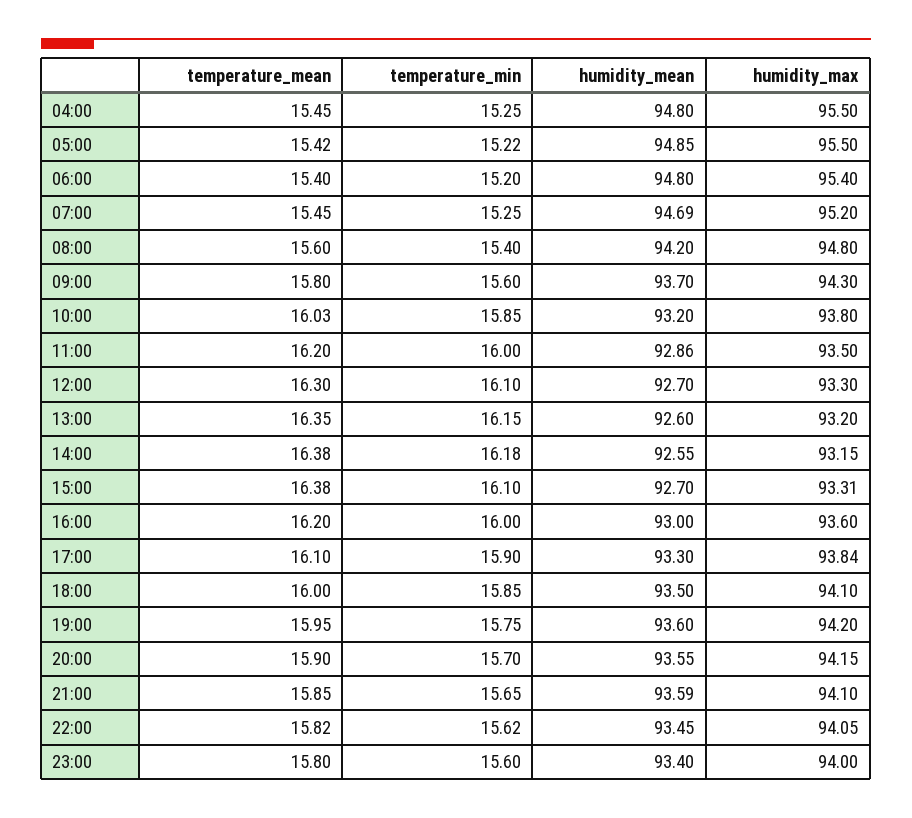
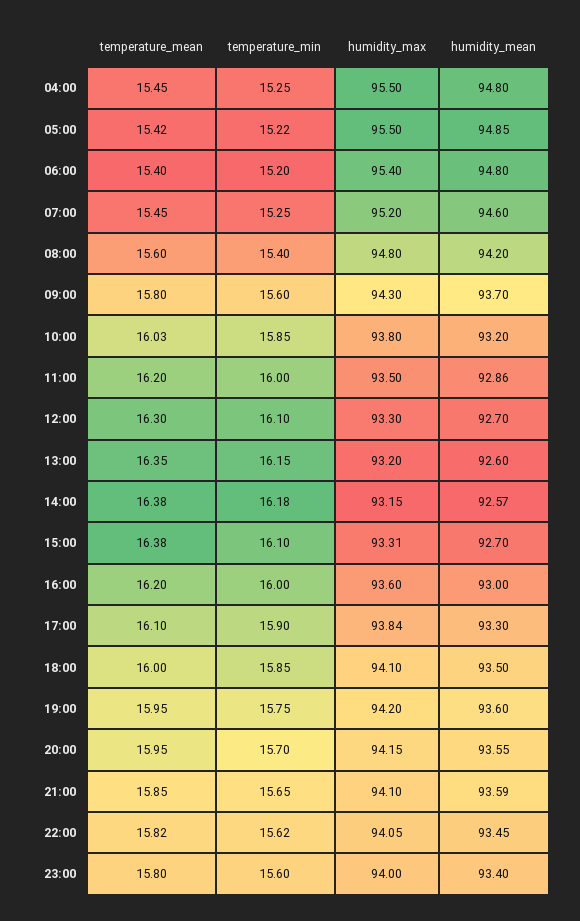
  {
    "temperature_mean": {
      "04:00": 15.45,
      "05:00": 15.42,
      "06:00": 15.4,
      "07:00": 15.45,
      "08:00": 15.6,
      "09:00": 15.8,
      "10:00": 16.03,
      "11:00": 16.2,
      "12:00": 16.3,
      "13:00": 16.35,
      "14:00": 16.38,
      "15:00": 16.38,
      "16:00": 16.2,
      "17:00": 16.1,
      "18:00": 16,
      "19:00": 15.95,
-     "20:00": 15.9,
+     "20:00": 15.95,
      "21:00": 15.85,
      "22:00": 15.82,
      "23:00": 15.8
    },
    "temperature_min": {
      "04:00": 15.25,
      "05:00": 15.22,
      "06:00": 15.2,
      "07:00": 15.25,
      "08:00": 15.4,
      "09:00": 15.6,
      "10:00": 15.85,
      "11:00": 16,
      "12:00": 16.1,
      "13:00": 16.15,
      "14:00": 16.18,
      "15:00": 16.1,
      "16:00": 16,
      "17:00": 15.9,
      "18:00": 15.85,
      "19:00": 15.75,
      "20:00": 15.7,
      "21:00": 15.65,
      "22:00": 15.62,
      "23:00": 15.6
    },
    "humidity_mean": {
      "04:00": 94.8,
      "05:00": 94.85,
      "06:00": 94.8,
-     "07:00": 94.69,
+     "07:00": 94.6,
      "08:00": 94.2,
      "09:00": 93.7,
      "10:00": 93.2,
      "11:00": 92.86,
      "12:00": 92.7,
      "13:00": 92.6,
-     "14:00": 92.55,
+     "14:00": 92.57,
      "15:00": 92.7,
      "16:00": 93,
      "17:00": 93.3,
      "18:00": 93.5,
      "19:00": 93.6,
      "20:00": 93.55,
      "21:00": 93.59,
      "22:00": 93.45,
      "23:00": 93.4
    },
    "humidity_max": {
      "04:00": 95.5,
      "05:00": 95.5,
      "06:00": 95.4,
      "07:00": 95.2,
      "08:00": 94.8,
      "09:00": 94.3,
      "10:00": 93.8,
      "11:00": 93.5,
      "12:00": 93.3,
      "13:00": 93.2,
      "14:00": 93.15,
      "15:00": 93.31,
      "16:00": 93.6,
      "17:00": 93.84,
      "18:00": 94.1,
      "19:00": 94.2,
      "20:00": 94.15,
      "21:00": 94.1,
      "22:00": 94.05,
      "23:00": 94
    }
  }

